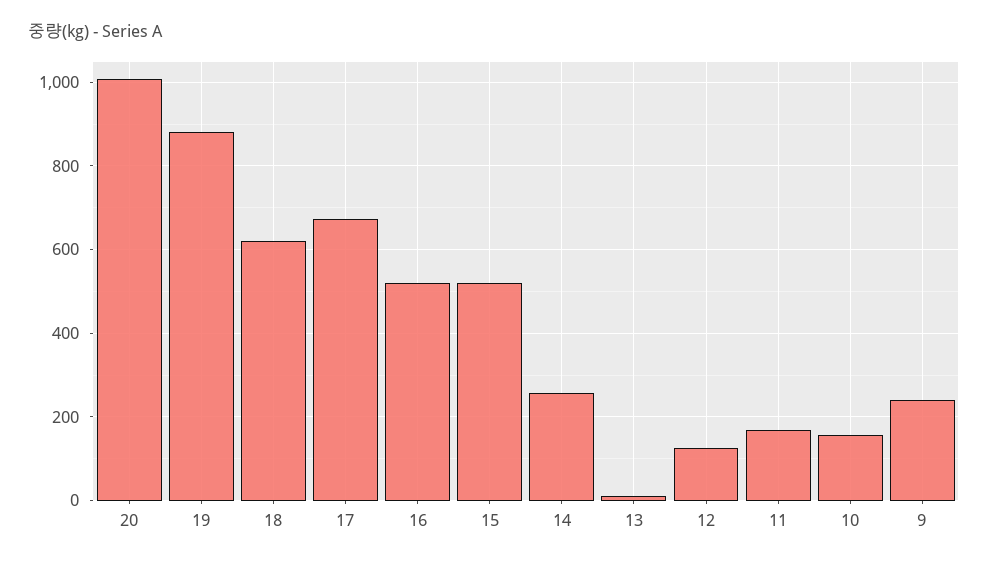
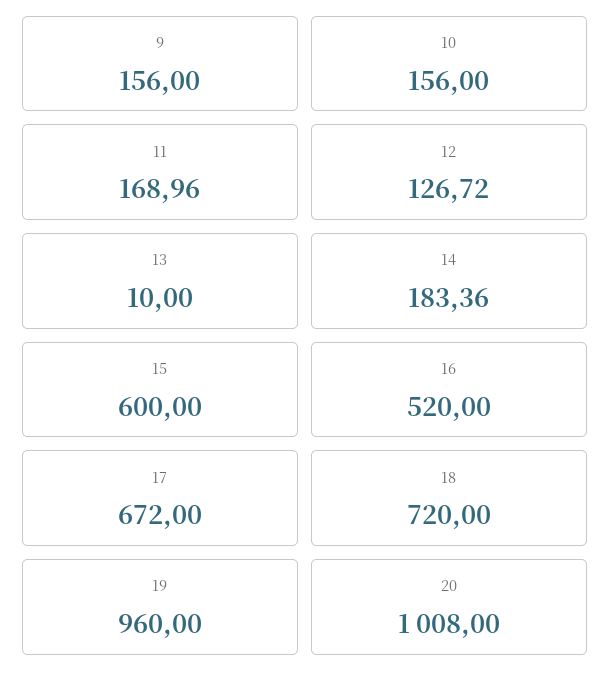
  {
    "20": 1008,
-   "19": 880,
+   "19": 960,
-   "18": 620,
+   "18": 720,
    "17": 672,
    "16": 520,
-   "15": 520,
+   "15": 600,
-   "14": 260,
+   "14": 183.36,
    "13": 10,
    "12": 126.72,
    "11": 168.96,
    "10": 156,
-   "9": 240
+   "9": 156
  }

